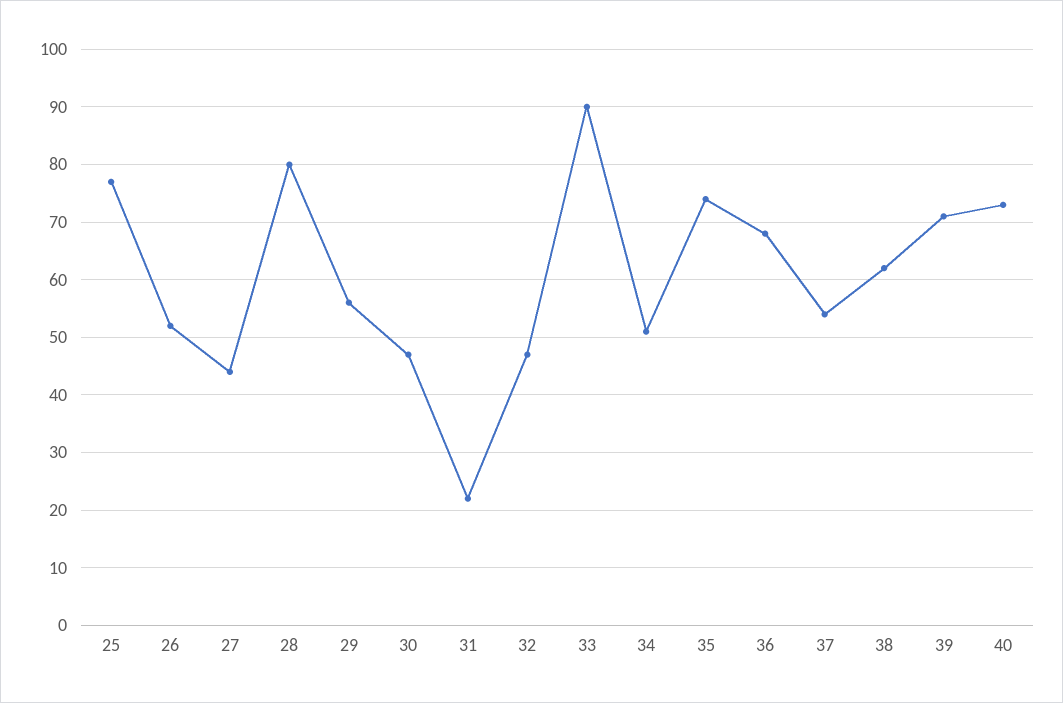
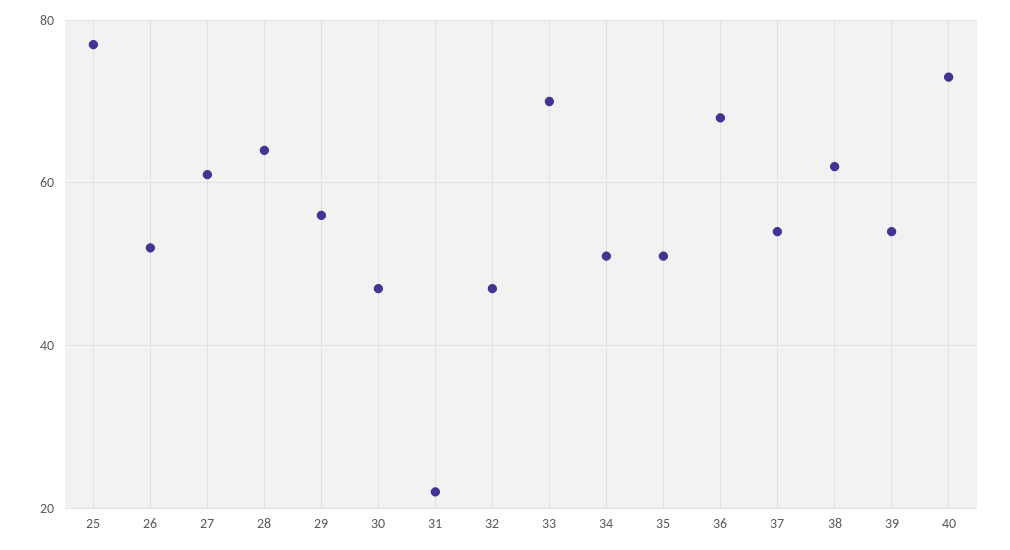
  {
    "25": 75,
    "26": 50,
-   "27": 45,
+   "27": 60,
-   "28": 80,
+   "28": 65,
    "29": 55,
    "30": 45,
    "31": 20,
    "32": 45,
-   "33": 90,
+   "33": 70,
    "34": 50,
-   "35": 75,
+   "35": 50,
    "36": 70,
    "37": 55,
    "38": 60,
-   "39": 70,
+   "39": 55,
    "40": 75
  }

